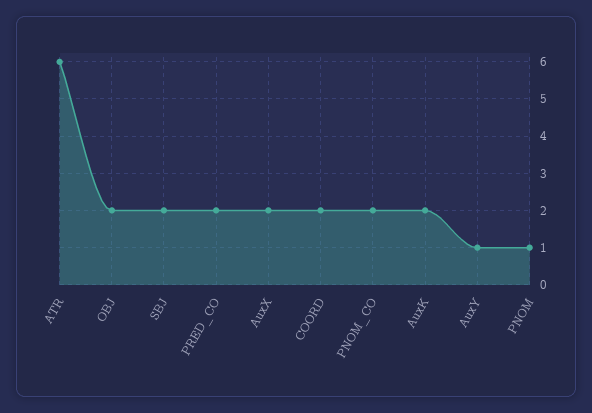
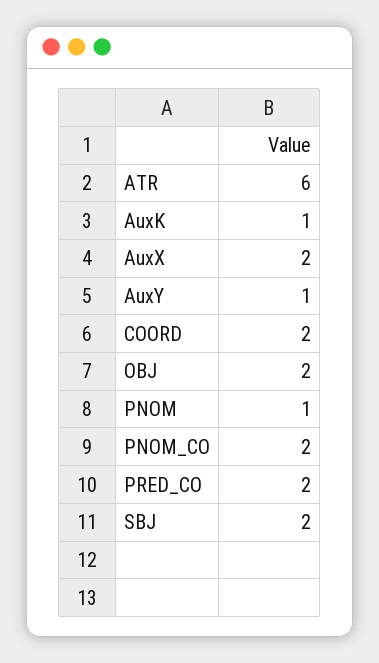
  {
    "ATR": 6,
    "OBJ": 2,
    "SBJ": 2,
    "PRED_CO": 2,
    "AuxX": 2,
    "COORD": 2,
    "PNOM_CO": 2,
-   "AuxK": 2,
+   "AuxK": 1,
    "AuxY": 1,
    "PNOM": 1
  }

